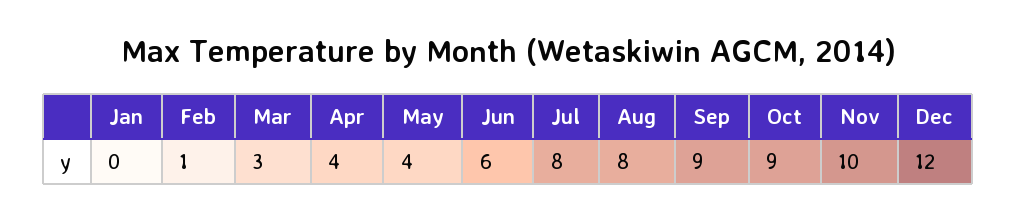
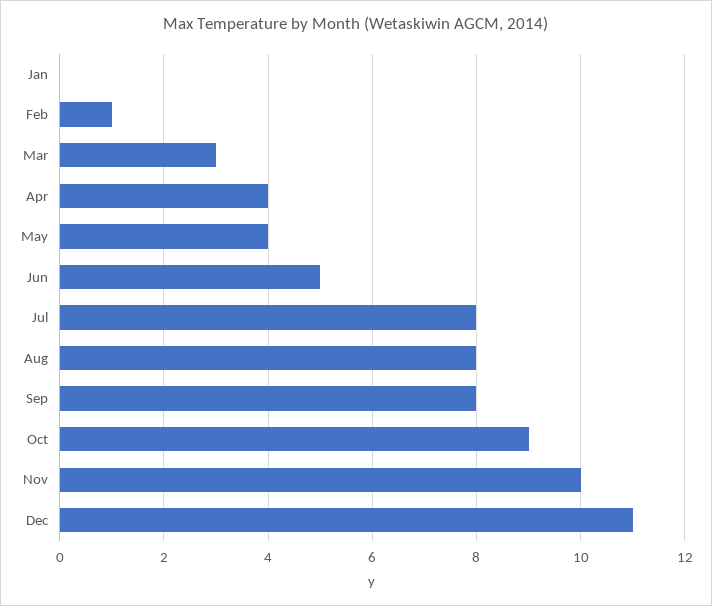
  {
    "Jan": 0,
    "Feb": 1,
    "Mar": 3,
    "Apr": 4,
    "May": 4,
-   "Jun": 6,
+   "Jun": 5,
    "Jul": 8,
    "Aug": 8,
-   "Sep": 9,
+   "Sep": 8,
    "Oct": 9,
    "Nov": 10,
-   "Dec": 12
+   "Dec": 11
  }

